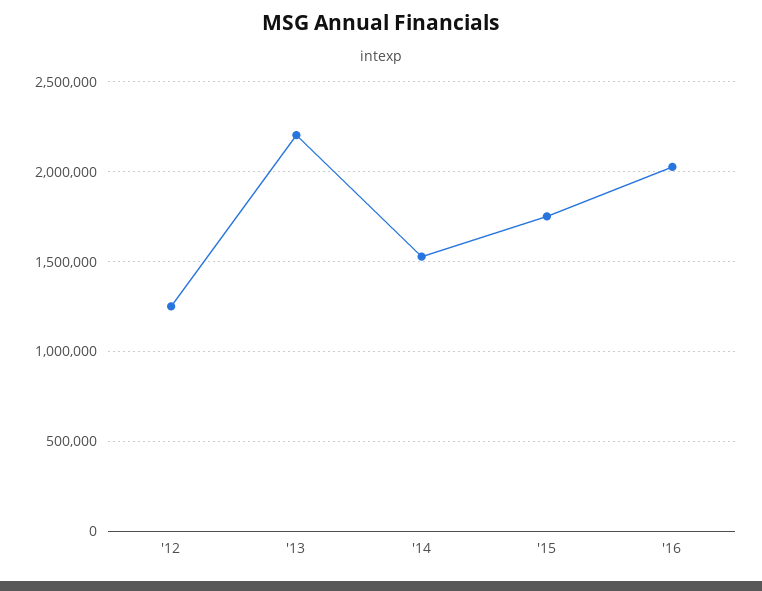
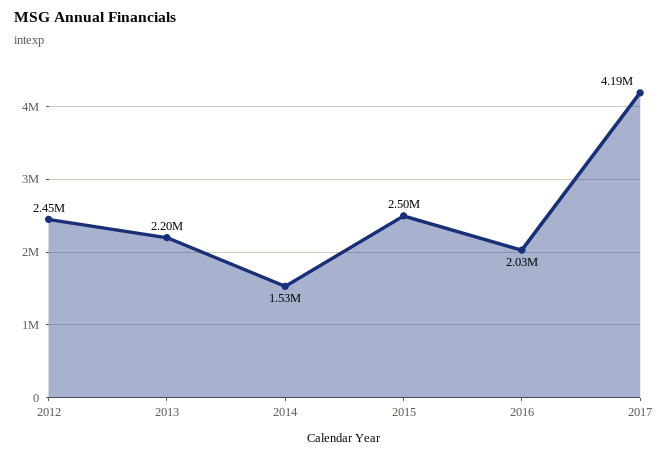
  {
-   "'12": 1250000,
+   "'12": 2450000,
    "'13": 2200000,
    "'14": 1530000,
-   "'15": 1750000,
+   "'15": 2500000,
-   "'16": 2030000
+   "'16": 2030000,
+   "2017": 4190000
  }

